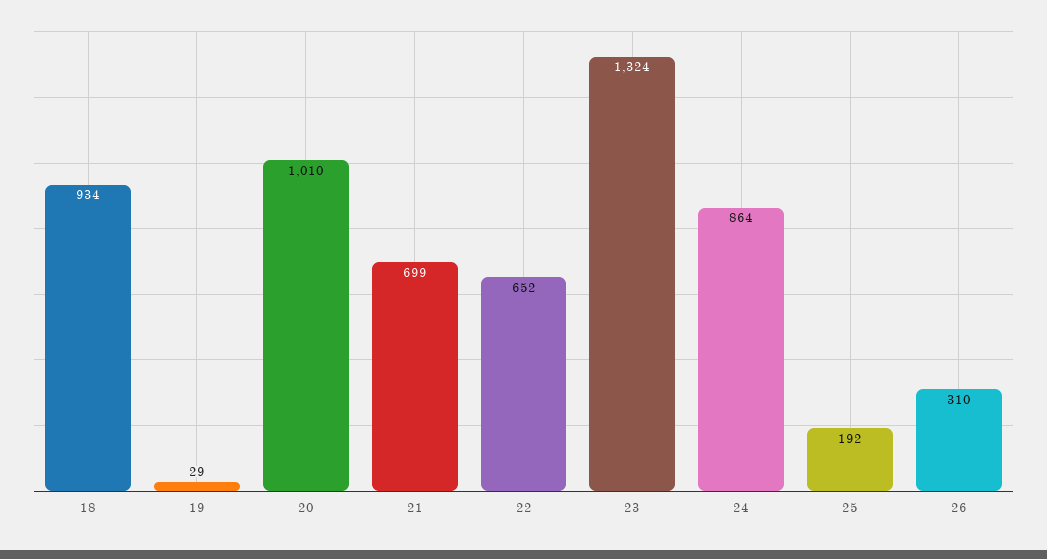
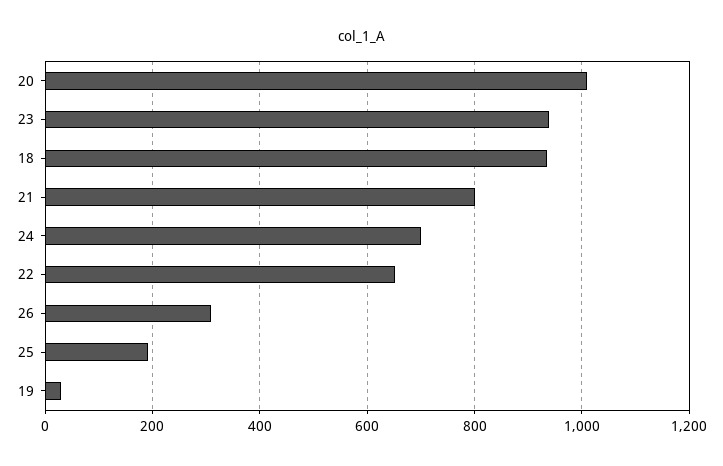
  {
    "18": 934,
    "19": 29,
    "20": 1010,
-   "21": 699,
+   "21": 800,
    "22": 652,
-   "23": 1324,
+   "23": 940,
-   "24": 864,
+   "24": 700,
    "25": 192,
    "26": 310
  }

